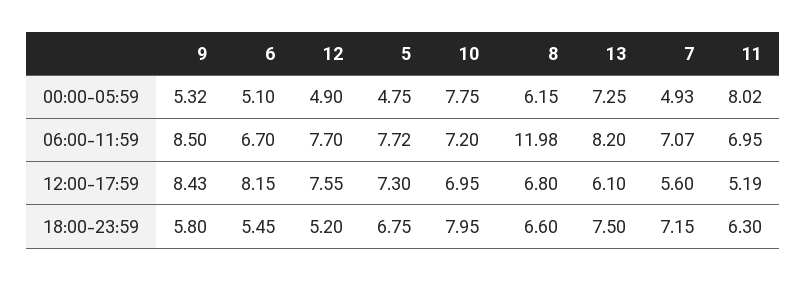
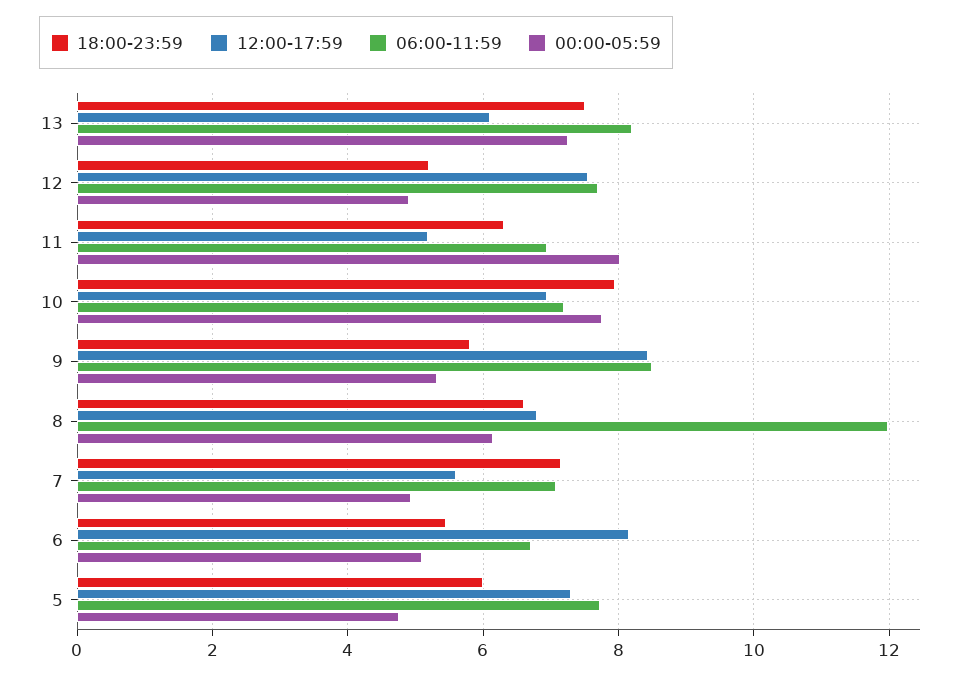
  {
    "00:00-05:59": {
      "9": 5.32,
      "6": 5.1,
      "12": 4.9,
      "5": 4.75,
      "10": 7.75,
      "8": 6.15,
      "13": 7.25,
      "7": 4.93,
      "11": 8.02
    },
    "06:00-11:59": {
      "9": 8.5,
      "6": 6.7,
      "12": 7.7,
      "5": 7.72,
      "10": 7.2,
      "8": 11.98,
      "13": 8.2,
      "7": 7.07,
      "11": 6.95
    },
    "12:00-17:59": {
      "9": 8.43,
      "6": 8.15,
      "12": 7.55,
      "5": 7.3,
      "10": 6.95,
      "8": 6.8,
      "13": 6.1,
      "7": 5.6,
      "11": 5.19
    },
    "18:00-23:59": {
      "9": 5.8,
      "6": 5.45,
      "12": 5.2,
-     "5": 6.75,
+     "5": 6,
      "10": 7.95,
      "8": 6.6,
      "13": 7.5,
      "7": 7.15,
      "11": 6.3
    }
  }

